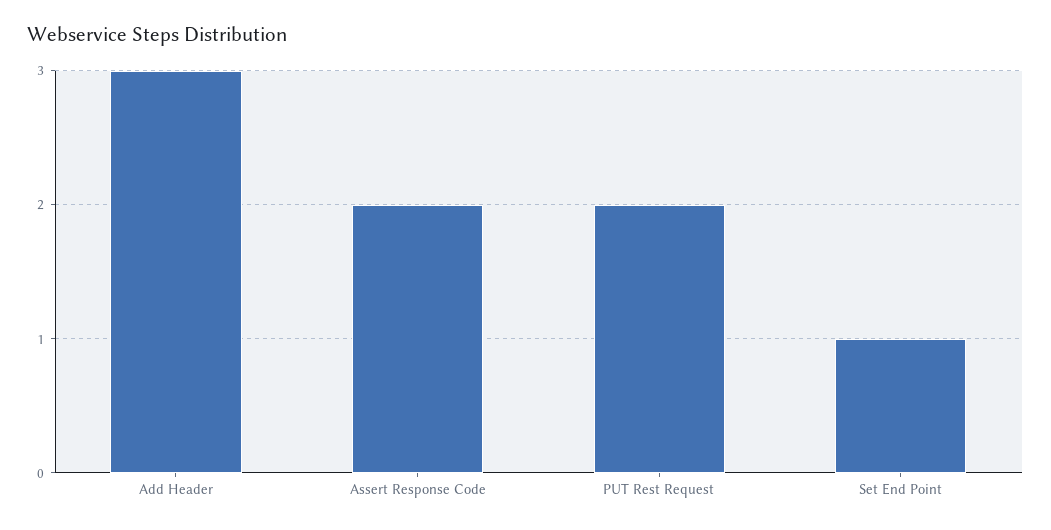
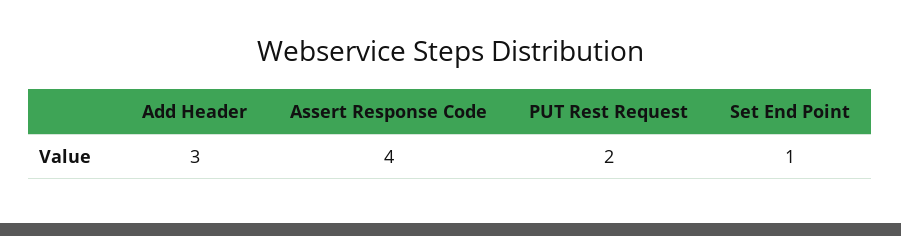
  {
    "Add Header": 3,
-   "Assert Response Code": 2,
+   "Assert Response Code": 4,
    "PUT Rest Request": 2,
    "Set End Point": 1
  }

